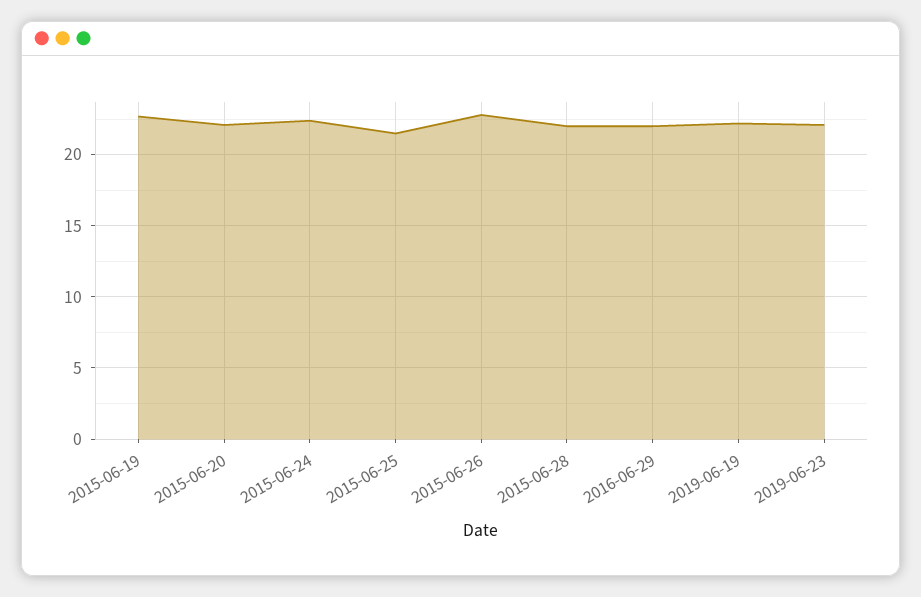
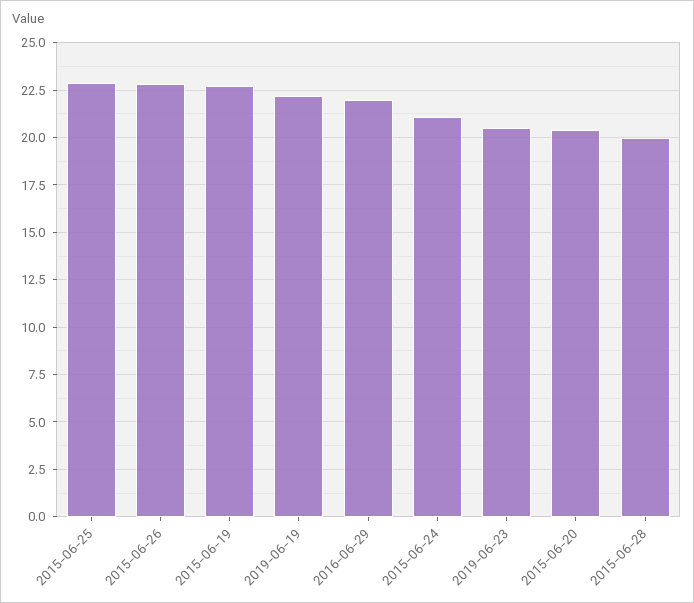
  {
    "2015-06-19": 22.5,
-   "2015-06-20": 22,
+   "2015-06-20": 20.5,
-   "2015-06-24": 22.5,
+   "2015-06-24": 21,
-   "2015-06-25": 21.5,
+   "2015-06-25": 23,
    "2015-06-26": 23,
-   "2015-06-28": 22,
+   "2015-06-28": 20,
    "2016-06-29": 22,
    "2019-06-19": 22,
-   "2019-06-23": 22
+   "2019-06-23": 20.5
  }

